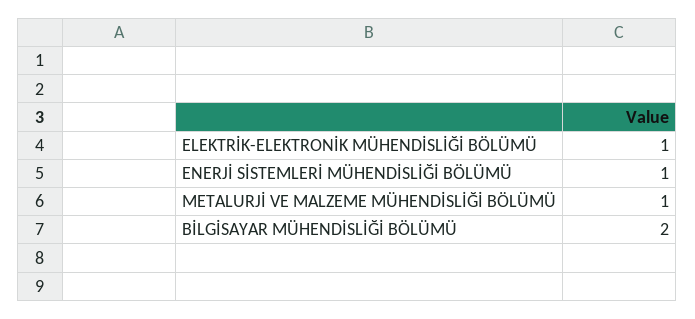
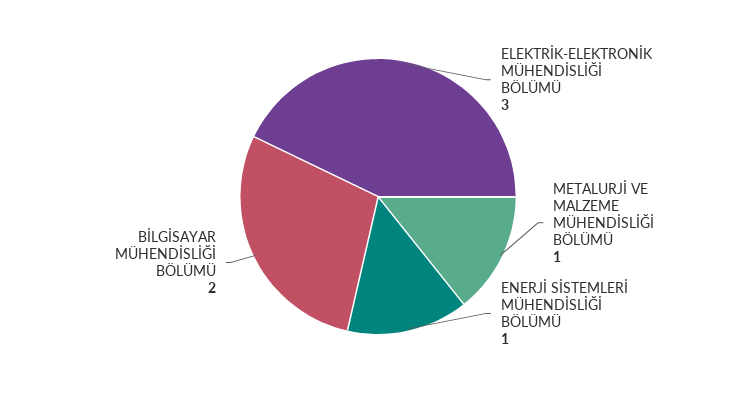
  {
-   "ELEKTRİK-ELEKTRONİK MÜHENDİSLİĞİ BÖLÜMÜ": 1,
+   "ELEKTRİK-ELEKTRONİK MÜHENDİSLİĞİ BÖLÜMÜ": 3,
    "ENERJİ SİSTEMLERİ MÜHENDİSLİĞİ BÖLÜMÜ": 1,
    "METALURJİ VE MALZEME MÜHENDİSLİĞİ BÖLÜMÜ": 1,
    "BİLGİSAYAR MÜHENDİSLİĞİ BÖLÜMÜ": 2
  }

